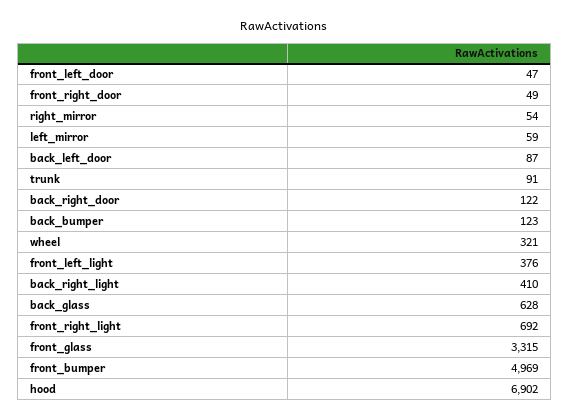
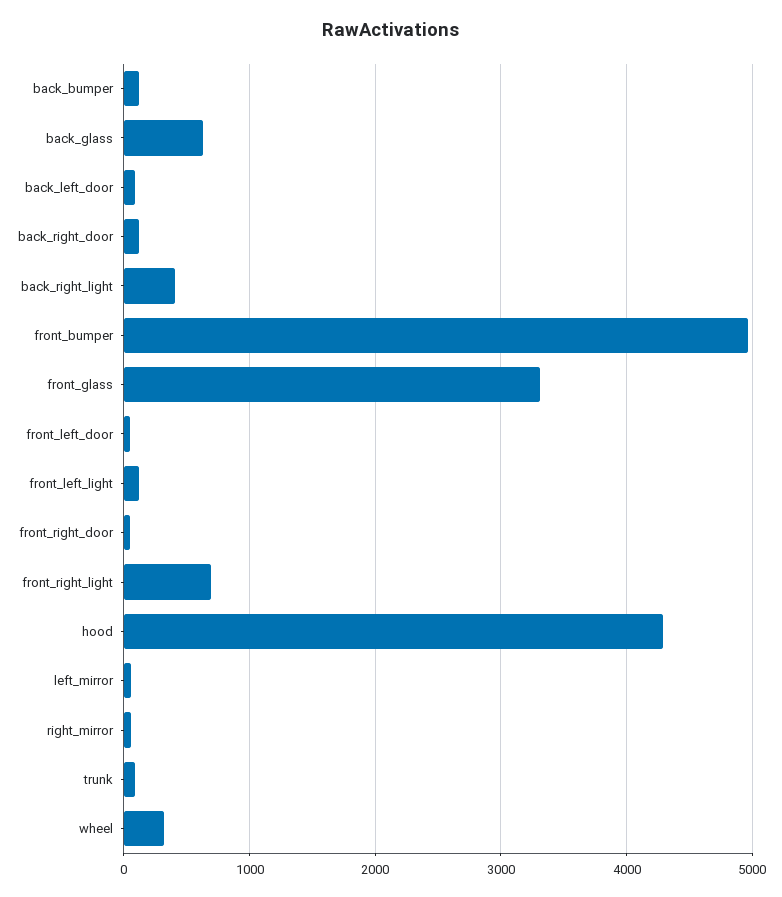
  {
    "front_left_door": 47,
    "front_right_door": 49,
    "right_mirror": 54,
    "left_mirror": 59,
    "back_left_door": 87,
    "trunk": 91,
    "back_right_door": 122,
    "back_bumper": 123,
    "wheel": 321,
-   "front_left_light": 376,
+   "front_left_light": 100,
    "back_right_light": 410,
    "back_glass": 628,
    "front_right_light": 692,
    "front_glass": 3315,
    "front_bumper": 4969,
-   "hood": 6902
+   "hood": 4300
  }

